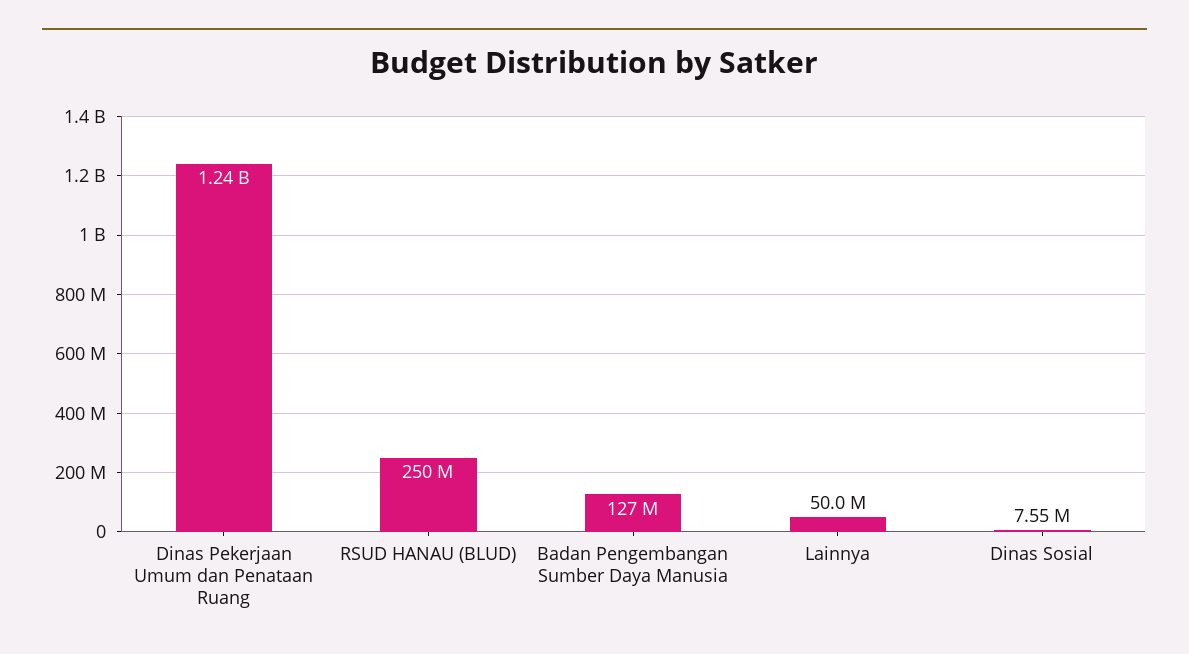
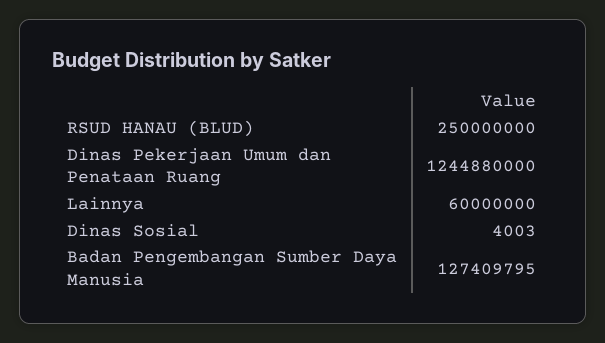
  {
    "Dinas Pekerjaan Umum dan Penataan Ruang": 1244880000,
    "RSUD HANAU (BLUD)": 250000000,
    "Badan Pengembangan Sumber Daya Manusia": 127409795,
-   "Lainnya": 50000000,
+   "Lainnya": 60000000,
-   "Dinas Sosial": 7550000
+   "Dinas Sosial": 4003
  }

